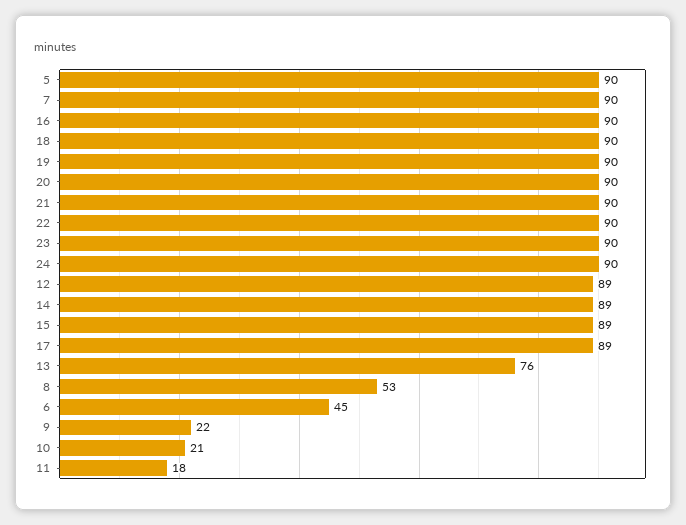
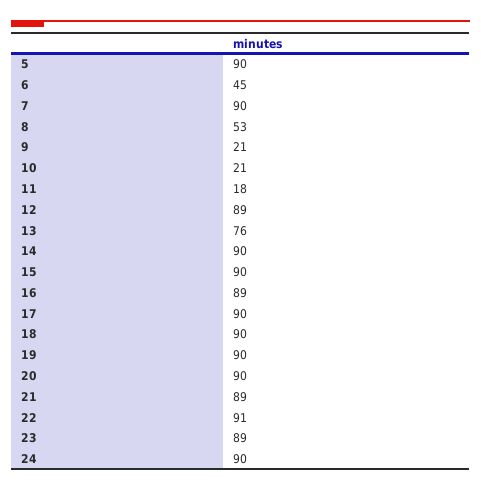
  {
    "5": 90,
    "7": 90,
-   "16": 90,
+   "16": 89,
    "18": 90,
    "19": 90,
    "20": 90,
-   "21": 90,
+   "21": 89,
-   "22": 90,
+   "22": 91,
-   "23": 90,
+   "23": 89,
    "24": 90,
    "12": 89,
-   "14": 89,
+   "14": 90,
-   "15": 89,
+   "15": 90,
-   "17": 89,
+   "17": 90,
    "13": 76,
    "8": 53,
    "6": 45,
-   "9": 22,
+   "9": 21,
    "10": 21,
    "11": 18
  }

